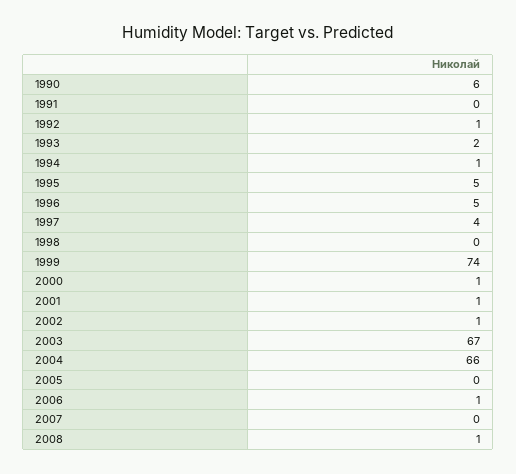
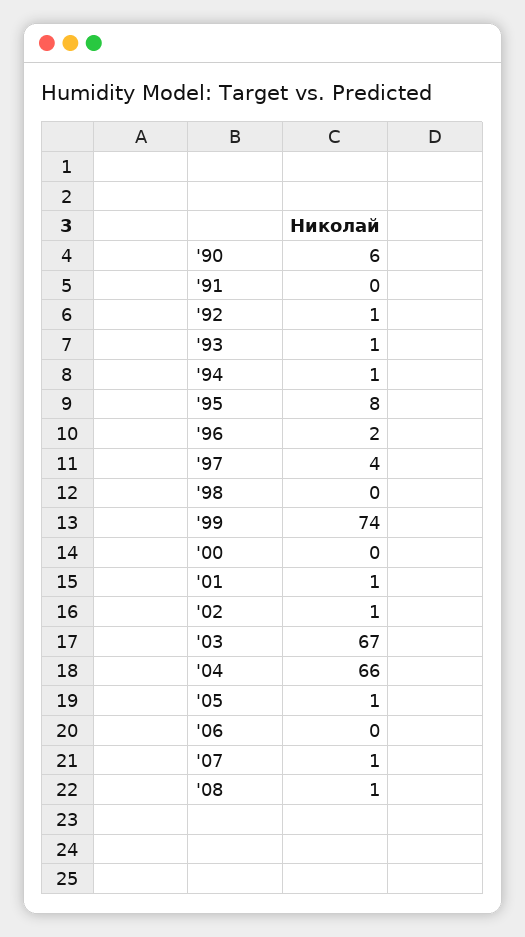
  {
    "1990": 6,
    "1991": 0,
    "1992": 1,
-   "1993": 2,
+   "1993": 1,
    "1994": 1,
-   "1995": 5,
+   "1995": 8,
-   "1996": 5,
+   "1996": 2,
    "1997": 4,
    "1998": 0,
    "1999": 74,
-   "2000": 1,
+   "2000": 0,
    "2001": 1,
    "2002": 1,
    "2003": 67,
    "2004": 66,
-   "2005": 0,
+   "2005": 1,
-   "2006": 1,
+   "2006": 0,
-   "2007": 0,
+   "2007": 1,
    "2008": 1
  }

